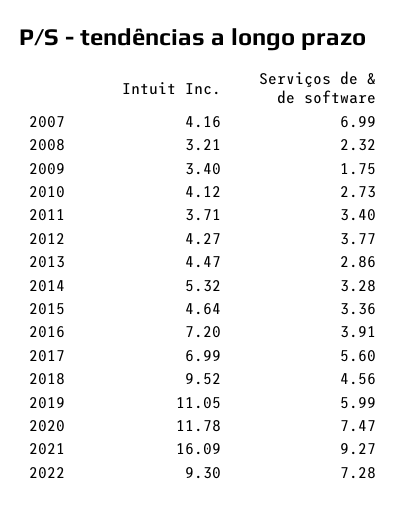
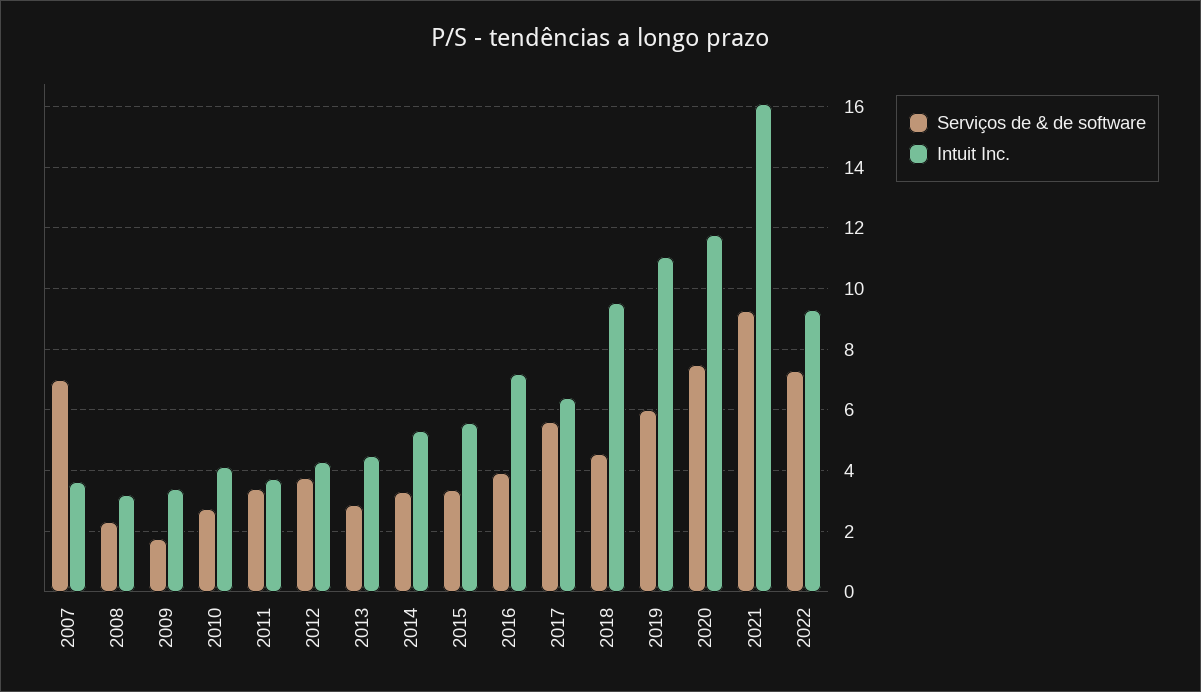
  {
    "Intuit Inc.": {
-     "2007": 4.16,
+     "2007": 3.6,
      "2008": 3.21,
      "2009": 3.4,
      "2010": 4.12,
      "2011": 3.71,
      "2012": 4.27,
      "2013": 4.47,
      "2014": 5.32,
-     "2015": 4.64,
+     "2015": 5.6,
      "2016": 7.2,
-     "2017": 6.99,
+     "2017": 6.4,
      "2018": 9.52,
      "2019": 11.05,
      "2020": 11.78,
      "2021": 16.09,
      "2022": 9.3
    },
    "Serviços de & de software": {
      "2007": 6.99,
      "2008": 2.32,
      "2009": 1.75,
      "2010": 2.73,
      "2011": 3.4,
      "2012": 3.77,
      "2013": 2.86,
      "2014": 3.28,
      "2015": 3.36,
      "2016": 3.91,
      "2017": 5.6,
      "2018": 4.56,
      "2019": 5.99,
      "2020": 7.47,
      "2021": 9.27,
      "2022": 7.28
    }
  }

